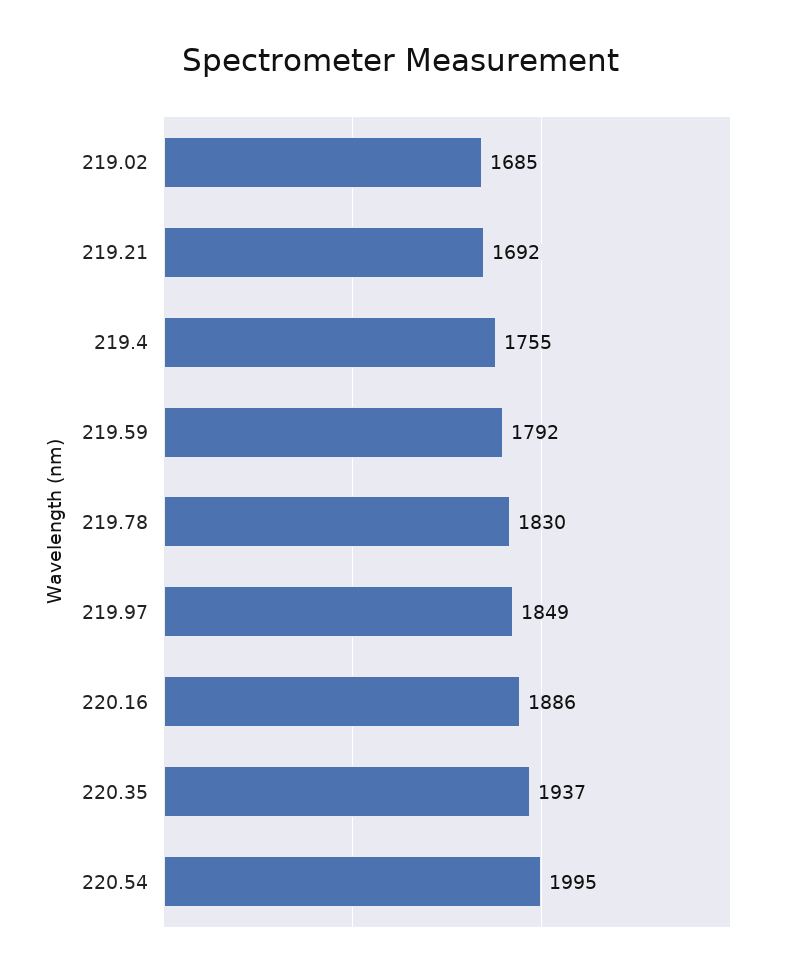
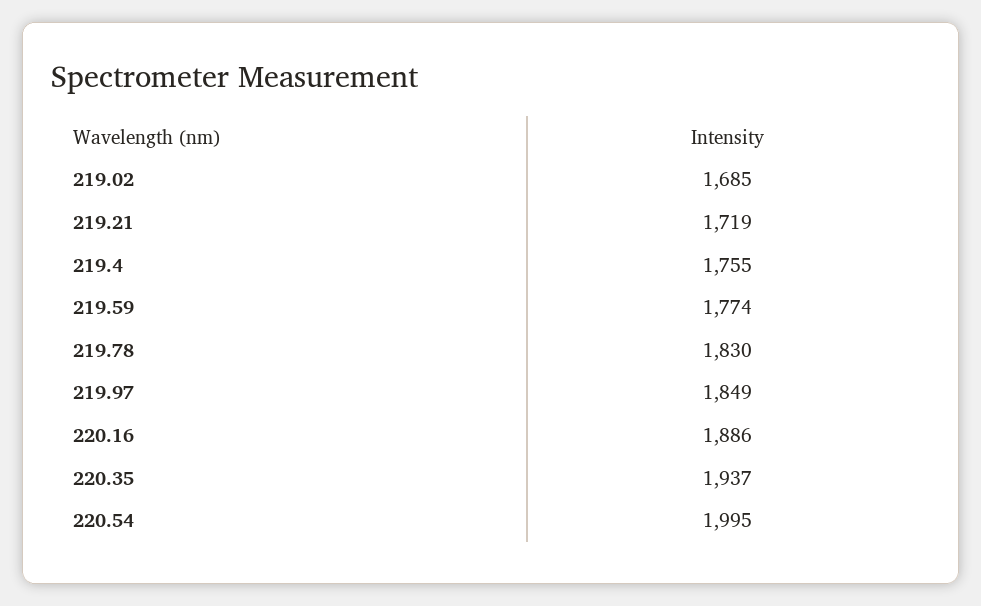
  {
    "219.02": 1685,
-   "219.21": 1692,
+   "219.21": 1719,
    "219.4": 1755,
-   "219.59": 1792,
+   "219.59": 1774,
    "219.78": 1830,
    "219.97": 1849,
    "220.16": 1886,
    "220.35": 1937,
    "220.54": 1995
  }

